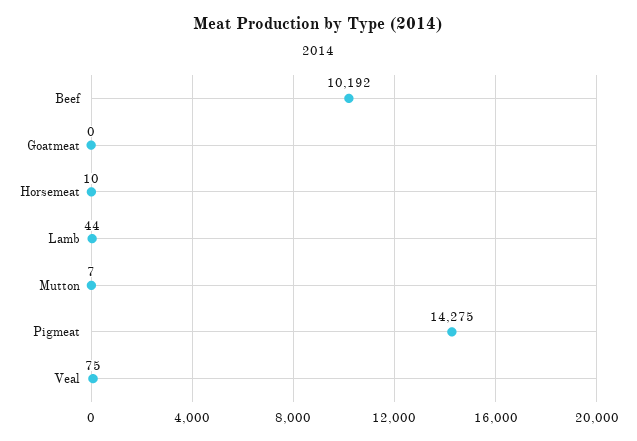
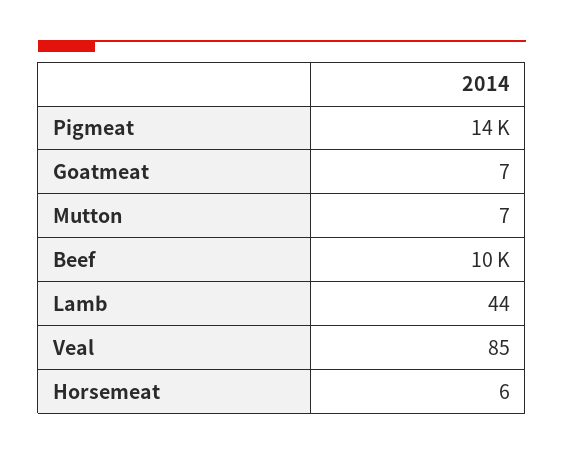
  {
    "Beef": 10192,
-   "Goatmeat": 0,
+   "Goatmeat": 7,
-   "Horsemeat": 10,
+   "Horsemeat": 6,
    "Lamb": 44,
    "Mutton": 7,
    "Pigmeat": 14275,
-   "Veal": 75
+   "Veal": 85
  }

